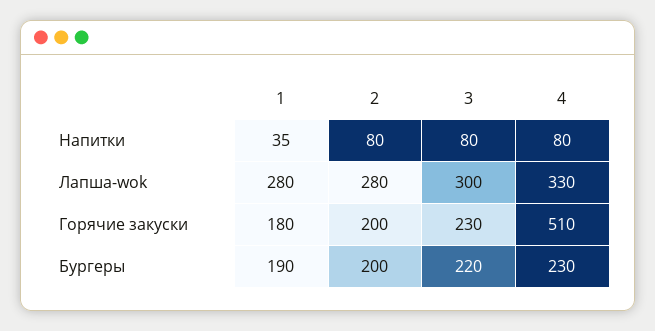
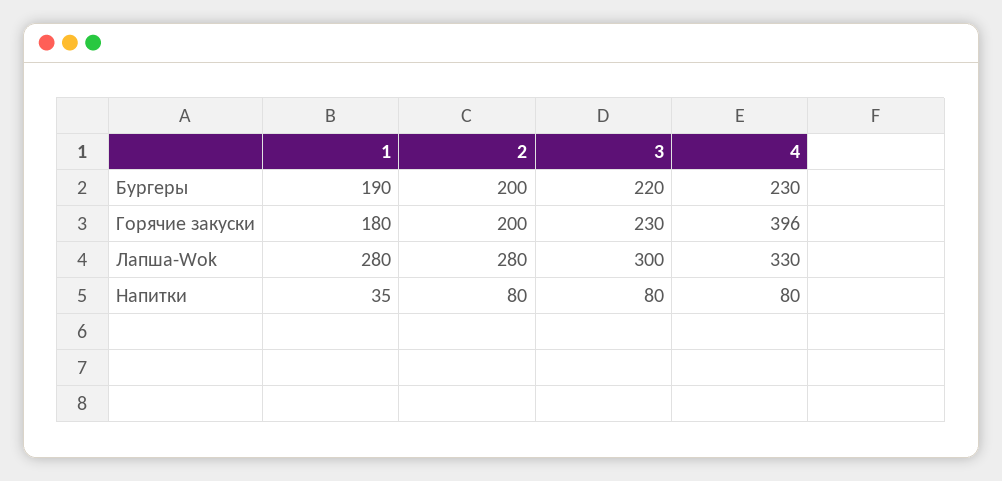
  {
    "1": {
      "Напитки": 35,
      "Лапша-wok": 280,
      "Горячие закуски": 180,
      "Бургеры": 190
    },
    "2": {
      "Напитки": 80,
      "Лапша-wok": 280,
      "Горячие закуски": 200,
      "Бургеры": 200
    },
    "3": {
      "Напитки": 80,
      "Лапша-wok": 300,
      "Горячие закуски": 230,
      "Бургеры": 220
    },
    "4": {
      "Напитки": 80,
      "Лапша-wok": 330,
-     "Горячие закуски": 510,
+     "Горячие закуски": 396,
      "Бургеры": 230
    }
  }

